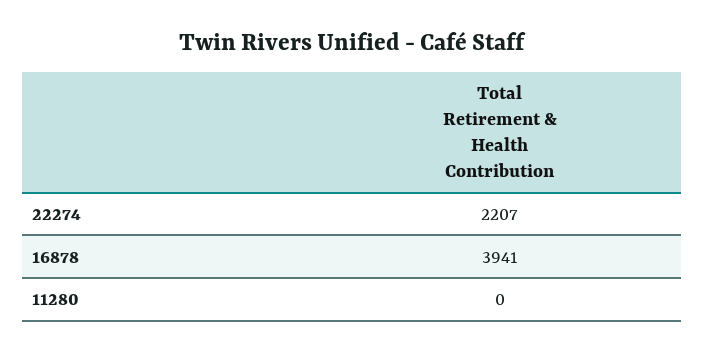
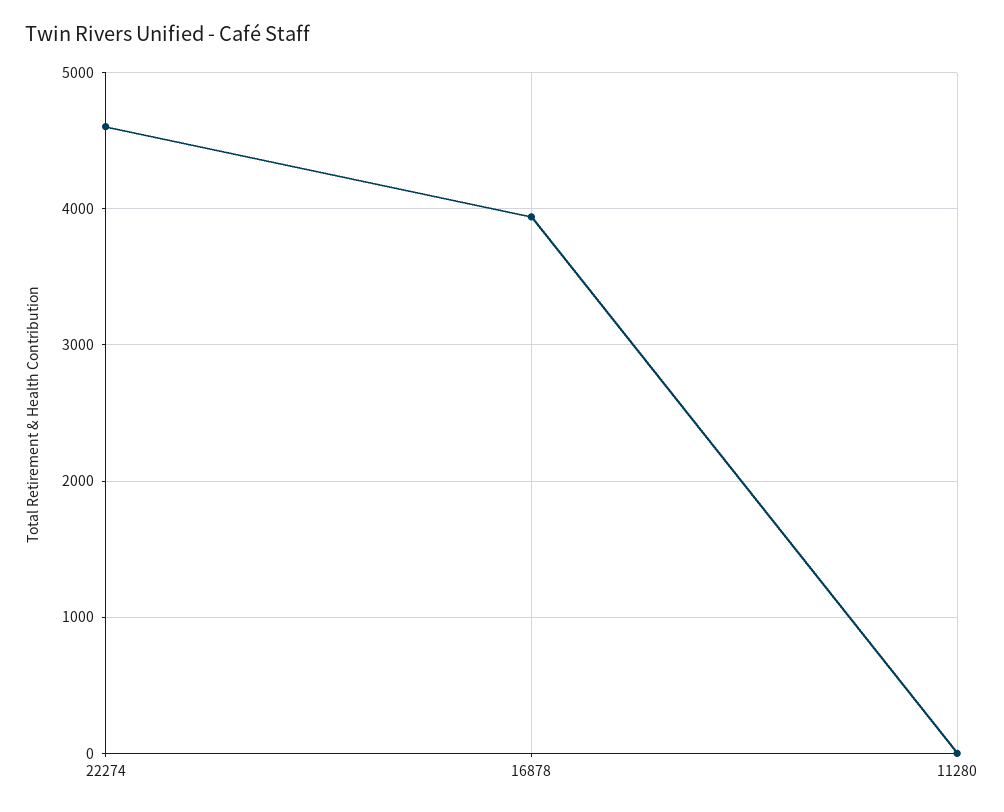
  {
-   "22274": 2207,
+   "22274": 4600,
    "16878": 3941,
    "11280": 0
  }

